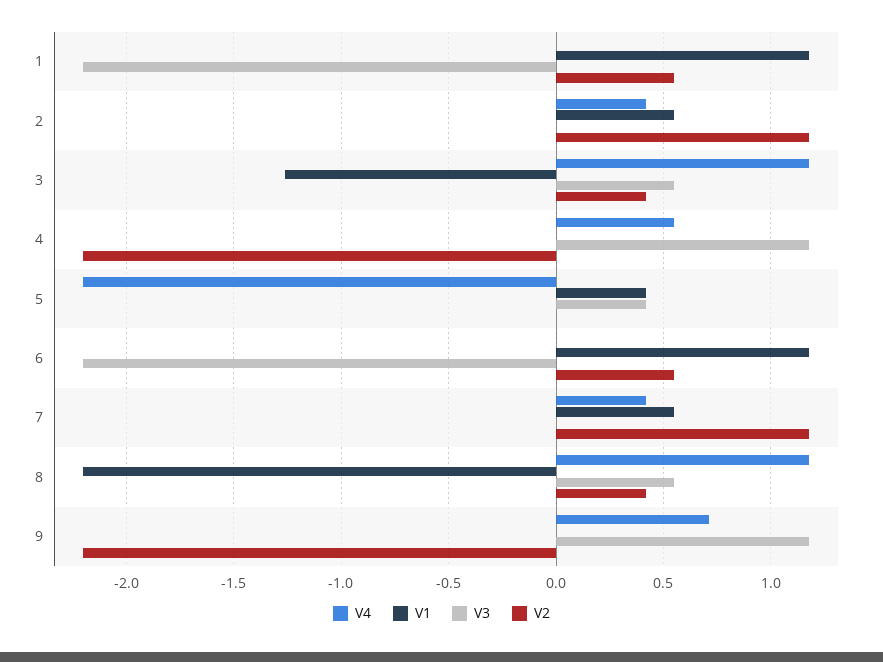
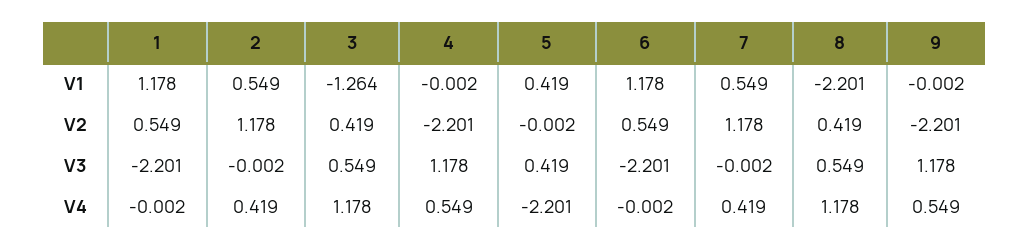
  {
    "V4": {
      "1": -0.002,
      "2": 0.419,
      "3": 1.178,
      "4": 0.549,
      "5": -2.201,
      "6": -0.002,
      "7": 0.419,
      "8": 1.178,
-     "9": 0.7
+     "9": 0.549
    },
    "V1": {
      "1": 1.178,
      "2": 0.549,
      "3": -1.264,
      "4": -0.002,
      "5": 0.419,
      "6": 1.178,
      "7": 0.549,
      "8": -2.201,
      "9": -0.002
    },
    "V3": {
      "1": -2.201,
      "2": -0.002,
      "3": 0.549,
      "4": 1.178,
      "5": 0.419,
      "6": -2.201,
      "7": -0.002,
      "8": 0.549,
      "9": 1.178
    },
    "V2": {
      "1": 0.549,
      "2": 1.178,
      "3": 0.419,
      "4": -2.201,
      "5": -0.002,
      "6": 0.549,
      "7": 1.178,
      "8": 0.419,
      "9": -2.201
    }
  }

